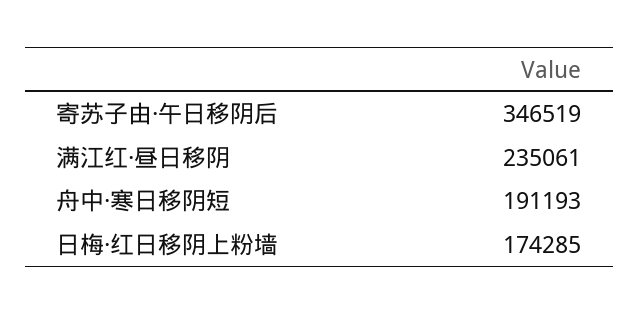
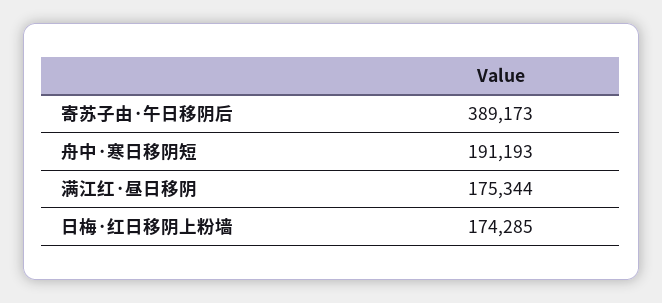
  {
-   "寄苏子由·午日移阴后": 346519,
+   "寄苏子由·午日移阴后": 389173,
-   "满江红·昼日移阴": 235061,
+   "满江红·昼日移阴": 175344,
    "舟中·寒日移阴短": 191193,
    "日梅·红日移阴上粉墙": 174285
  }

